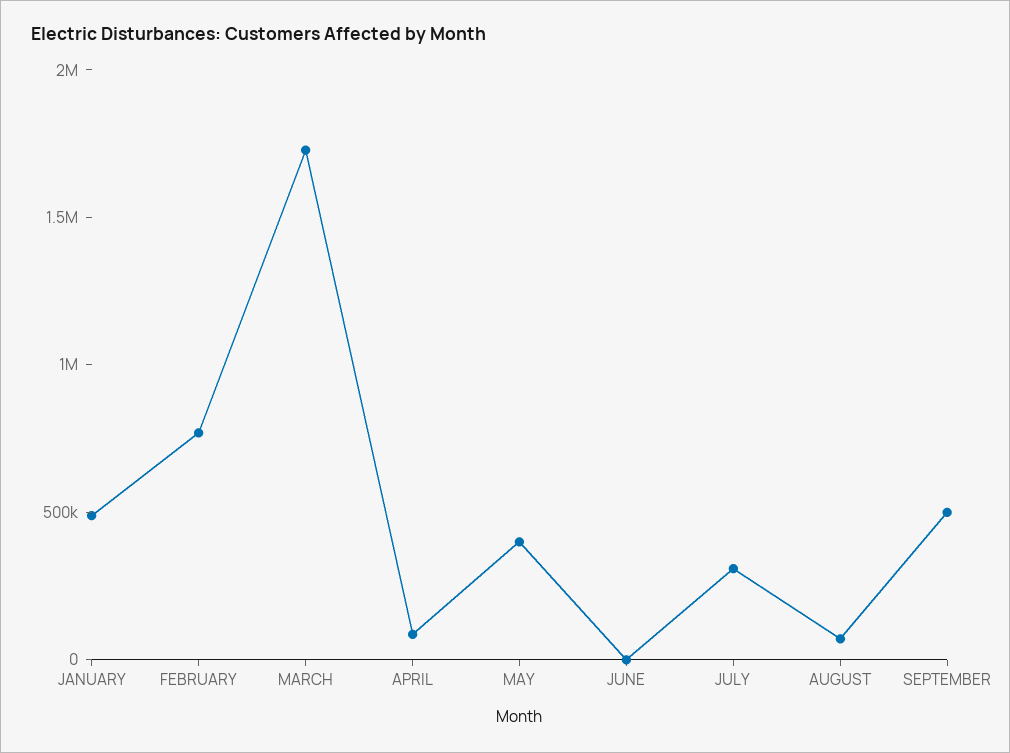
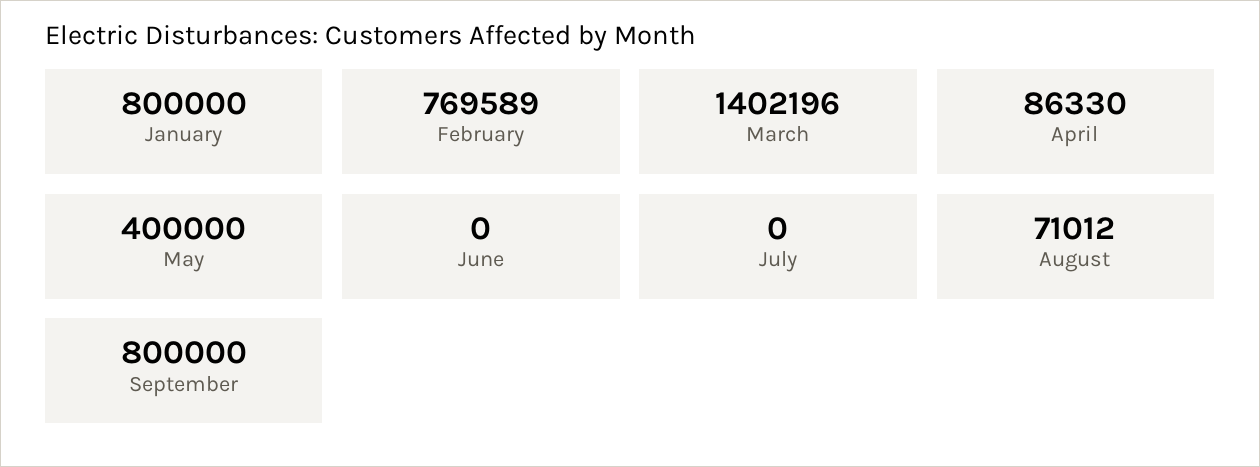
  {
-   "JANUARY": 500000,
+   "JANUARY": 800000,
    "FEBRUARY": 769589,
-   "MARCH": 1700000,
+   "MARCH": 1402196,
    "APRIL": 86330,
    "MAY": 400000,
    "JUNE": 0,
-   "JULY": 300000,
+   "JULY": 0,
    "AUGUST": 71012,
-   "SEPTEMBER": 500000
+   "SEPTEMBER": 800000
  }

